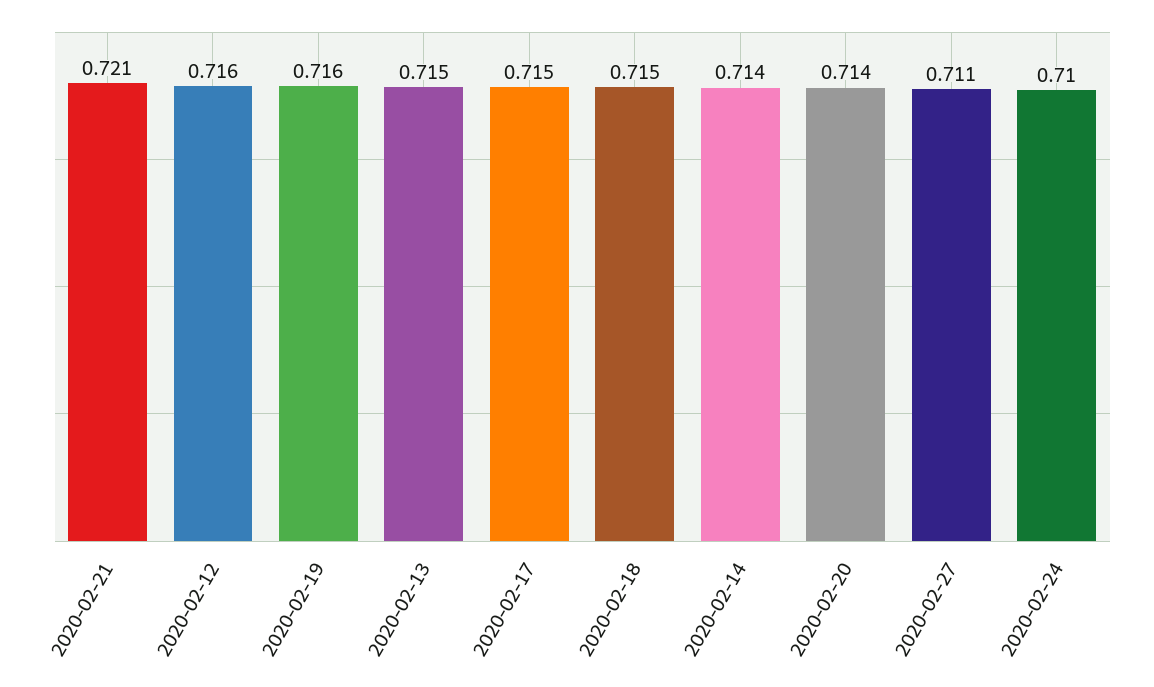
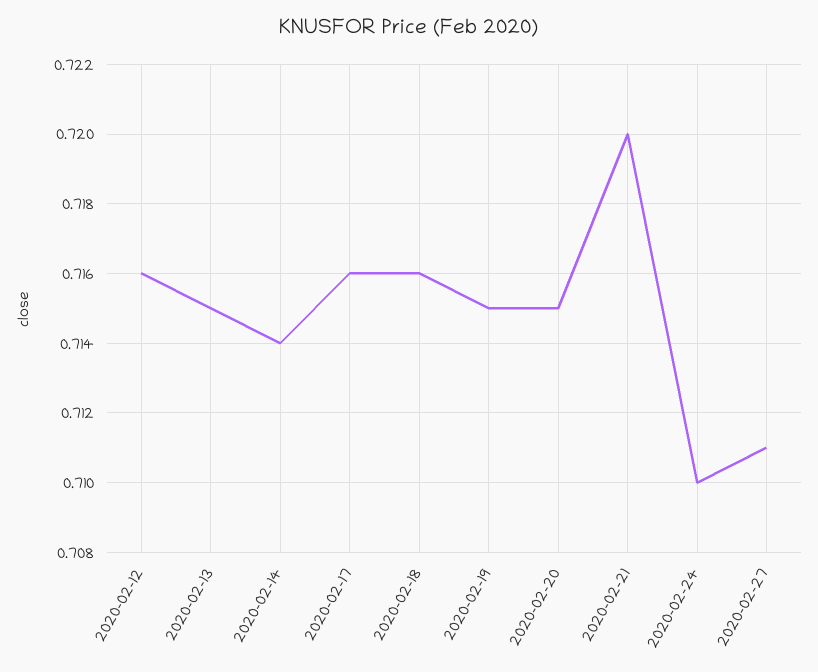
  {
-   "2020-02-21": 0.721,
+   "2020-02-21": 0.72,
    "2020-02-12": 0.716,
-   "2020-02-19": 0.716,
+   "2020-02-19": 0.715,
    "2020-02-13": 0.715,
-   "2020-02-17": 0.715,
+   "2020-02-17": 0.716,
-   "2020-02-18": 0.715,
+   "2020-02-18": 0.716,
    "2020-02-14": 0.714,
-   "2020-02-20": 0.714,
+   "2020-02-20": 0.715,
    "2020-02-27": 0.711,
    "2020-02-24": 0.71
  }

